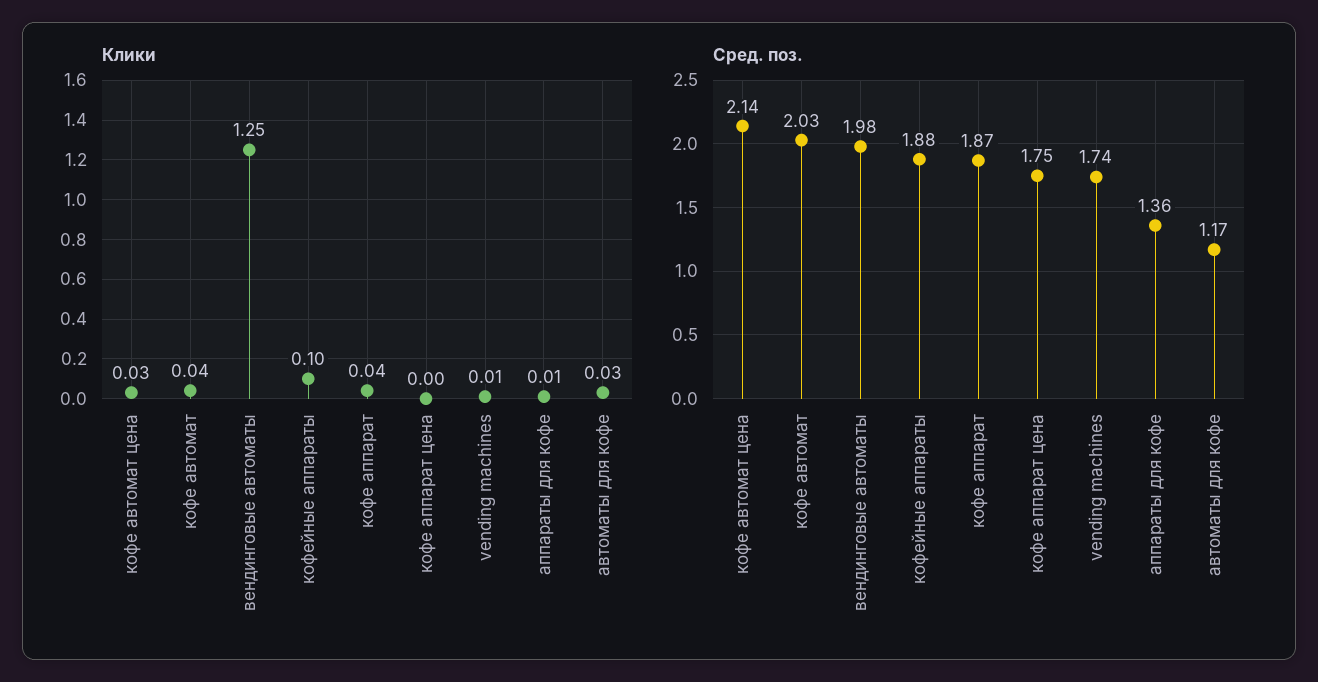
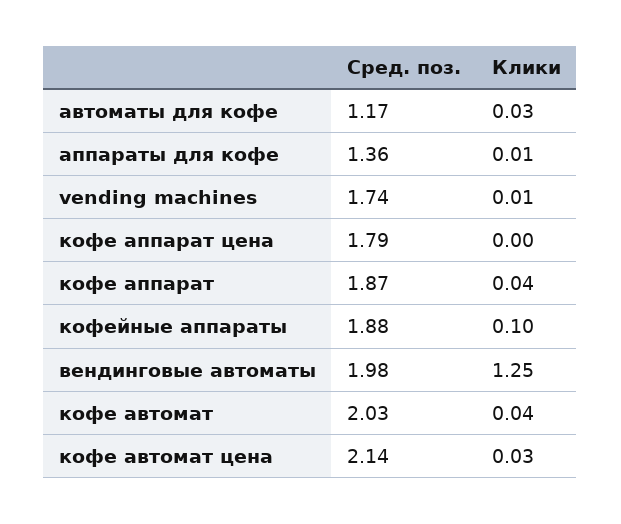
  {
    "Клики": {
      "кофе автомат цена": 0.03,
      "кофе автомат": 0.04,
      "вендинговые автоматы": 1.25,
      "кофейные аппараты": 0.1,
      "кофе аппарат": 0.04,
      "кофе аппарат цена": 0,
      "vending machines": 0.01,
      "аппараты для кофе": 0.01,
      "автоматы для кофе": 0.03
    },
    "Сред. поз.": {
      "кофе автомат цена": 2.14,
      "кофе автомат": 2.03,
      "вендинговые автоматы": 1.98,
      "кофейные аппараты": 1.88,
      "кофе аппарат": 1.87,
-     "кофе аппарат цена": 1.75,
+     "кофе аппарат цена": 1.79,
      "vending machines": 1.74,
      "аппараты для кофе": 1.36,
      "автоматы для кофе": 1.17
    }
  }

